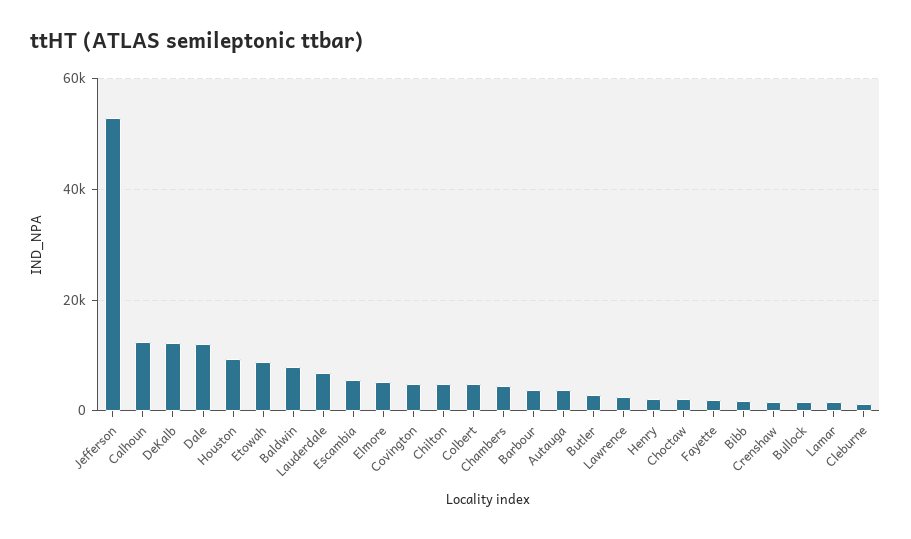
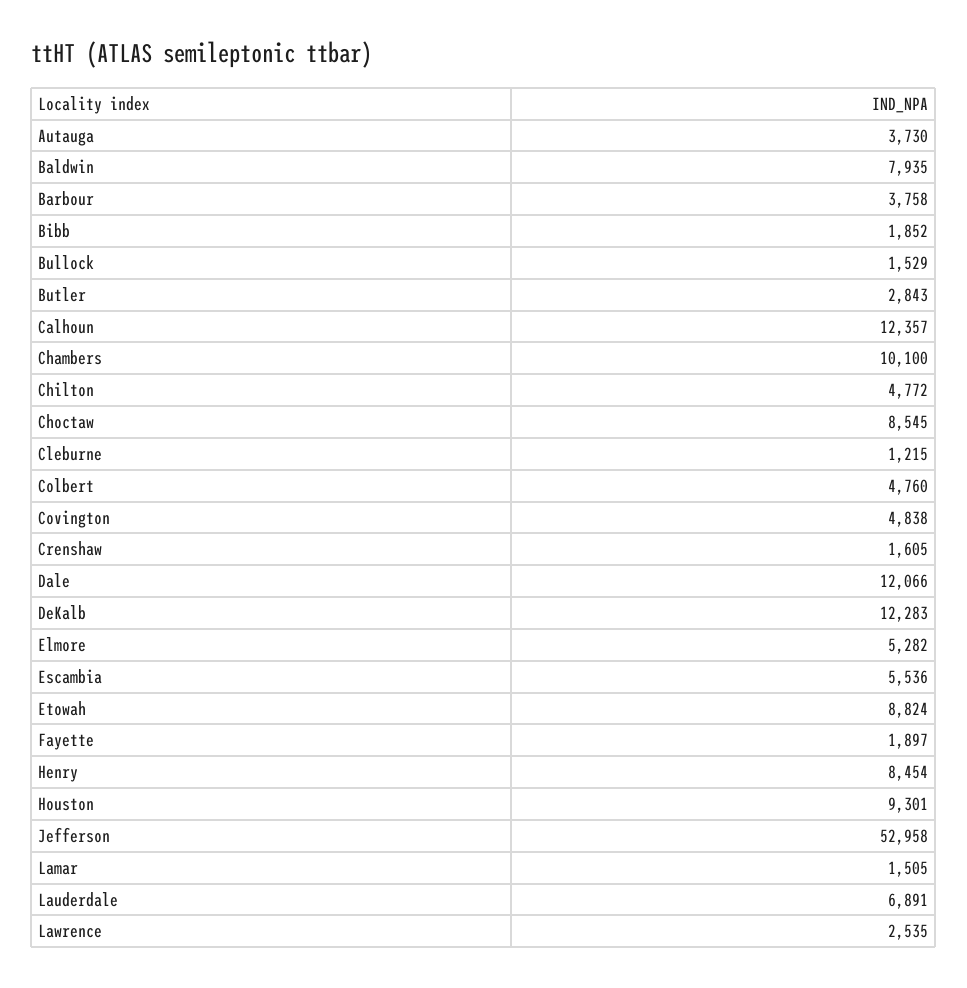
  {
    "Jefferson": 52958,
    "Calhoun": 12357,
    "DeKalb": 12283,
    "Dale": 12066,
    "Houston": 9301,
    "Etowah": 8824,
    "Baldwin": 7935,
    "Lauderdale": 6891,
    "Escambia": 5536,
    "Elmore": 5282,
    "Covington": 4838,
    "Chilton": 4772,
    "Colbert": 4760,
-   "Chambers": 4000,
+   "Chambers": 10100,
    "Barbour": 3758,
    "Autauga": 3730,
    "Butler": 2843,
    "Lawrence": 2535,
-   "Henry": 2000,
+   "Henry": 8454,
-   "Choctaw": 2000,
+   "Choctaw": 8545,
    "Fayette": 1897,
    "Bibb": 1852,
    "Crenshaw": 1605,
    "Bullock": 1529,
    "Lamar": 1505,
    "Cleburne": 1215
  }

